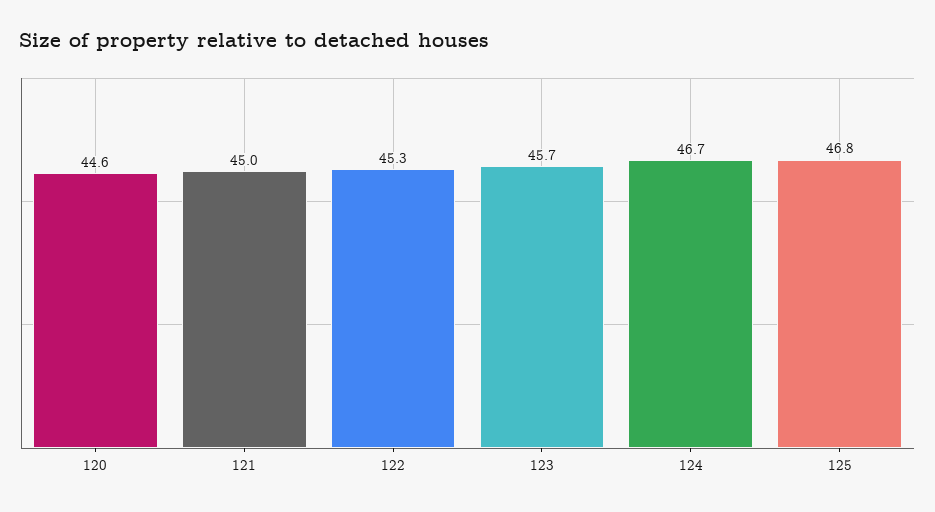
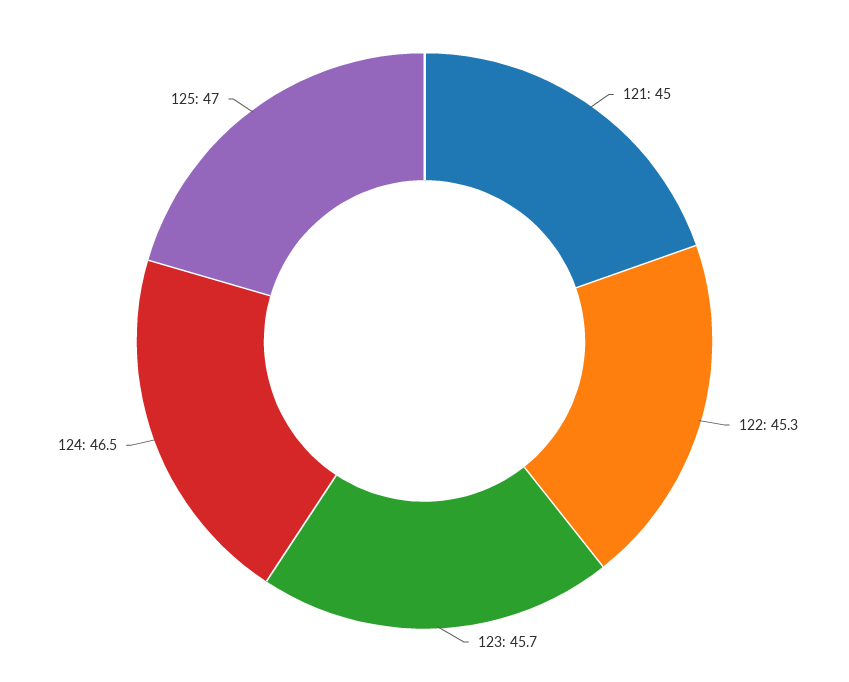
  {
-   "120": 44.6,
    "121": 45,
    "122": 45.3,
    "123": 45.7,
-   "124": 46.7,
+   "124": 46.5,
-   "125": 46.8
+   "125": 47
  }

